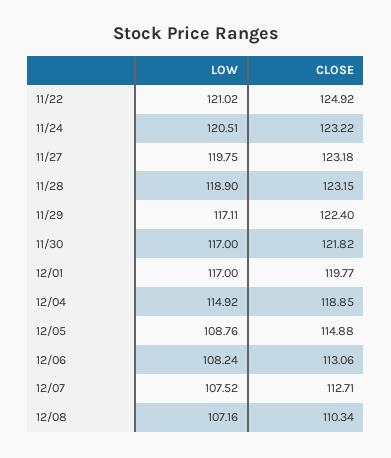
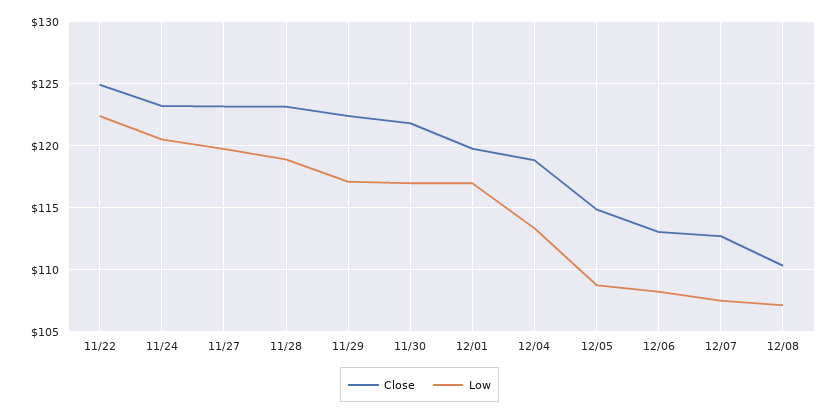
  {
    "LOW": {
-     "11/22": 121.02,
+     "11/22": 122.5,
      "11/24": 120.51,
      "11/27": 119.75,
      "11/28": 118.9,
      "11/29": 117.11,
      "11/30": 117,
      "12/01": 117,
-     "12/04": 114.92,
+     "12/04": 113.5,
      "12/05": 108.76,
      "12/06": 108.24,
      "12/07": 107.52,
      "12/08": 107.16
    },
    "CLOSE": {
      "11/22": 124.92,
      "11/24": 123.22,
      "11/27": 123.18,
      "11/28": 123.15,
      "11/29": 122.4,
      "11/30": 121.82,
      "12/01": 119.77,
      "12/04": 118.85,
      "12/05": 114.88,
      "12/06": 113.06,
      "12/07": 112.71,
      "12/08": 110.34
    }
  }

